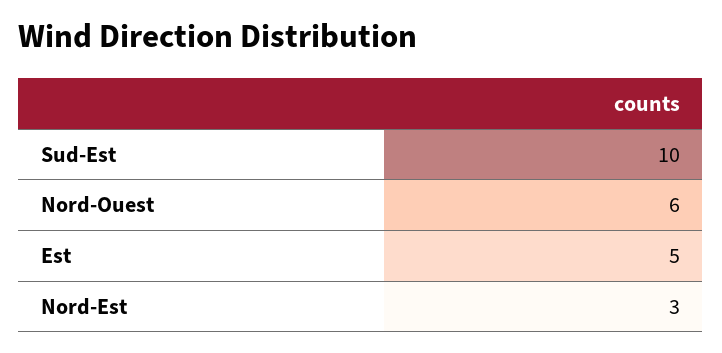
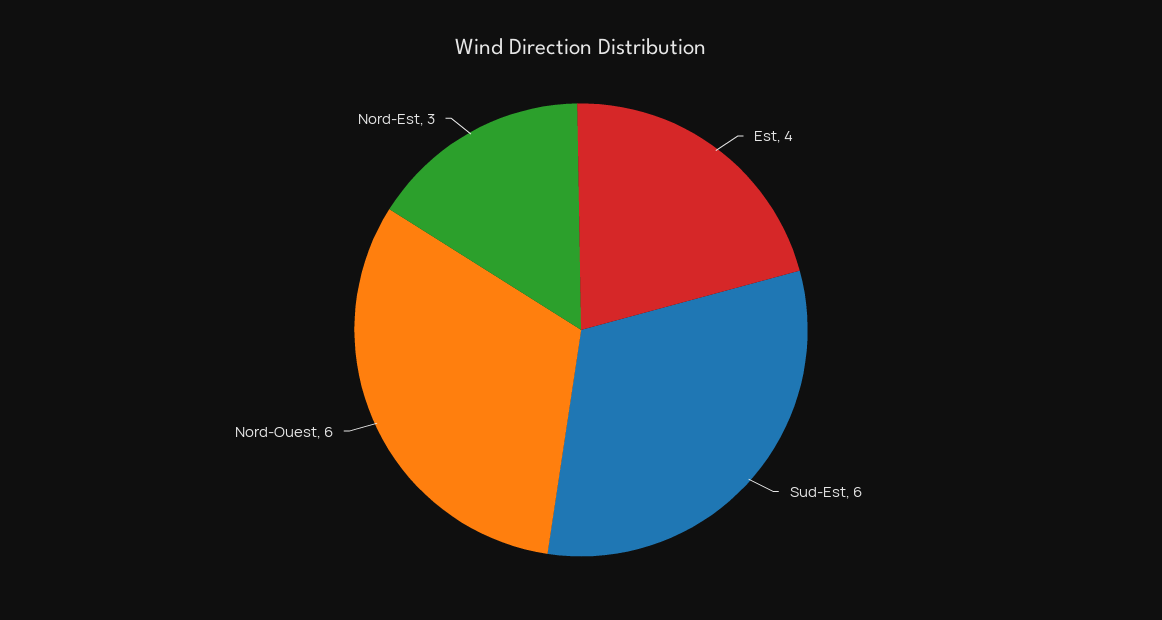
  {
-   "Sud-Est": 10,
+   "Sud-Est": 6,
    "Nord-Ouest": 6,
-   "Est": 5,
+   "Est": 4,
    "Nord-Est": 3
  }

